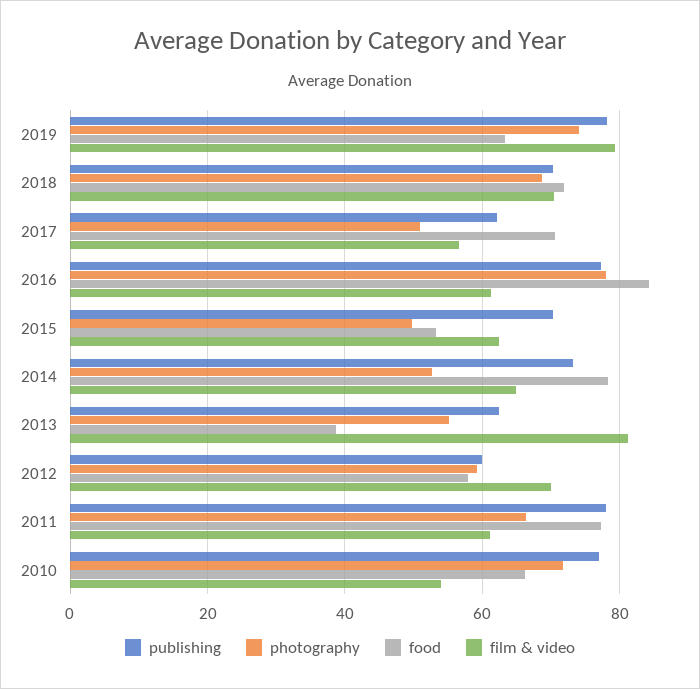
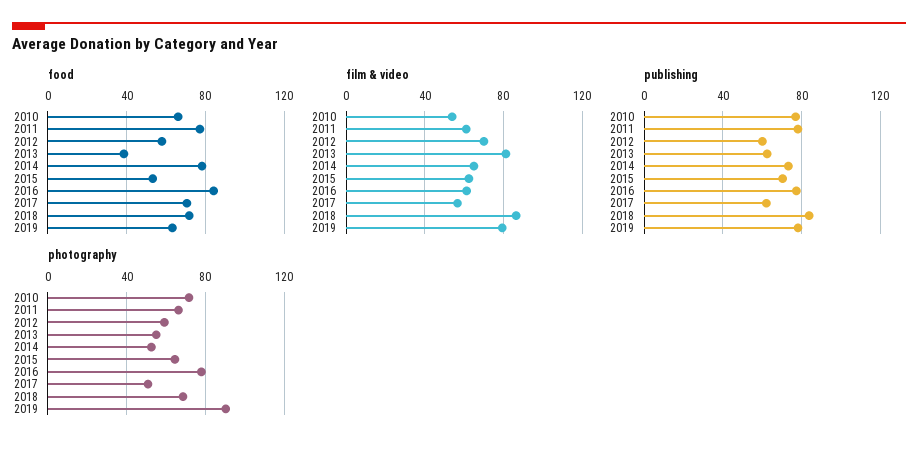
  {
    "publishing": {
      "2019": 78,
-     "2018": 70,
+     "2018": 85,
      "2017": 62,
      "2016": 78,
      "2015": 70,
      "2014": 74,
      "2013": 62,
      "2012": 60,
      "2011": 78,
      "2010": 76
    },
    "photography": {
-     "2019": 74,
+     "2019": 90,
      "2018": 68,
      "2017": 50,
      "2016": 78,
-     "2015": 50,
+     "2015": 65,
      "2014": 52,
      "2013": 56,
      "2012": 60,
      "2011": 66,
      "2010": 72
    },
    "food": {
      "2019": 64,
      "2018": 72,
      "2017": 70,
      "2016": 84,
      "2015": 54,
      "2014": 78,
      "2013": 38,
      "2012": 58,
      "2011": 78,
      "2010": 66
    },
    "film & video": {
      "2019": 80,
-     "2018": 70,
+     "2018": 85,
      "2017": 56,
      "2016": 62,
      "2015": 62,
      "2014": 64,
      "2013": 82,
      "2012": 70,
      "2011": 62,
      "2010": 54
    }
  }

